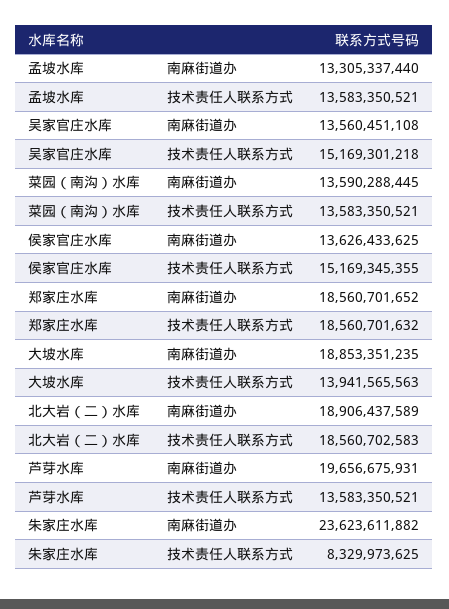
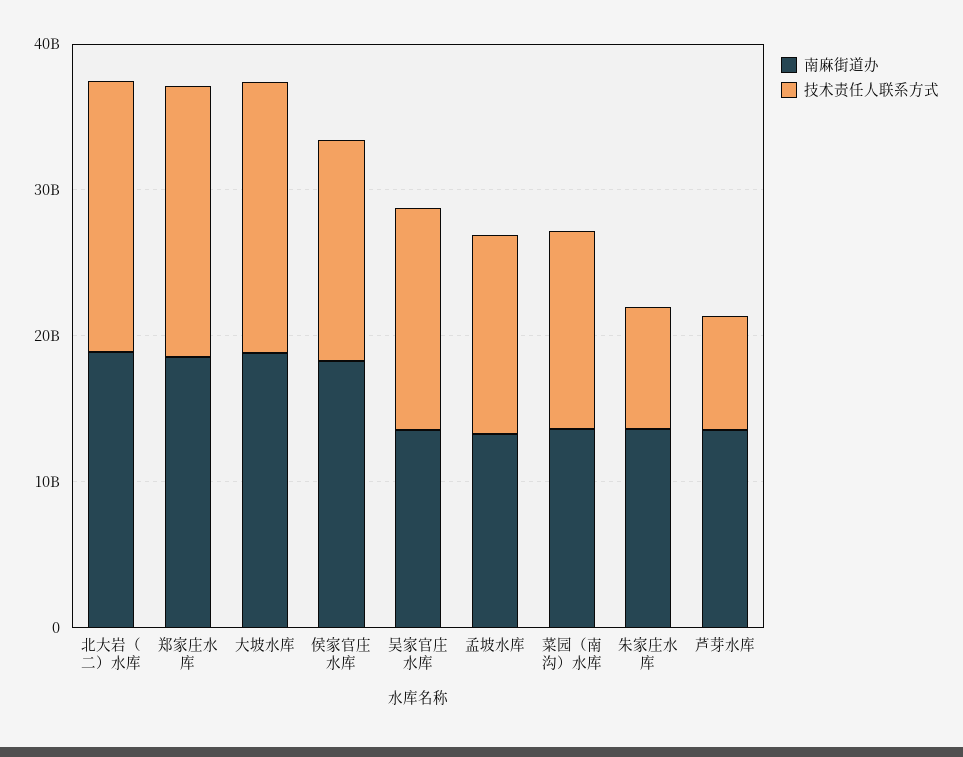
  {
    "南麻街道办": {
      "孟坡水库": 13305337440,
      "吴家官庄水库": 13560451108,
      "菜园（南沟）水库": 13590288445,
-     "侯家官庄水库": 13626433625,
+     "侯家官庄水库": 18000000000,
      "郑家庄水库": 18560701652,
      "大坡水库": 18853351235,
      "北大岩（二）水库": 18906437589,
-     "芦芽水库": 19656675931,
+     "芦芽水库": 14000000000,
-     "朱家庄水库": 23623611882
+     "朱家庄水库": 14000000000
    },
    "技术责任人联系方式": {
      "孟坡水库": 13583350521,
      "吴家官庄水库": 15169301218,
      "菜园（南沟）水库": 13583350521,
      "侯家官庄水库": 15169345355,
      "郑家庄水库": 18560701632,
-     "大坡水库": 13941565563,
+     "大坡水库": 18000000000,
      "北大岩（二）水库": 18560702583,
-     "芦芽水库": 13583350521,
+     "芦芽水库": 8000000000,
      "朱家庄水库": 8329973625
    }
  }

